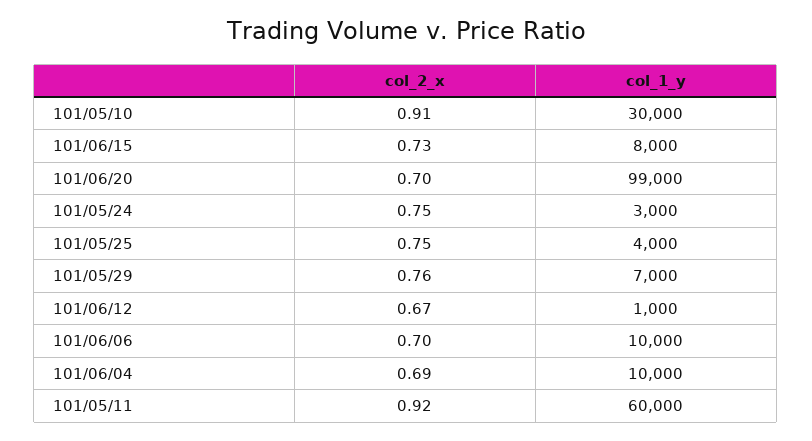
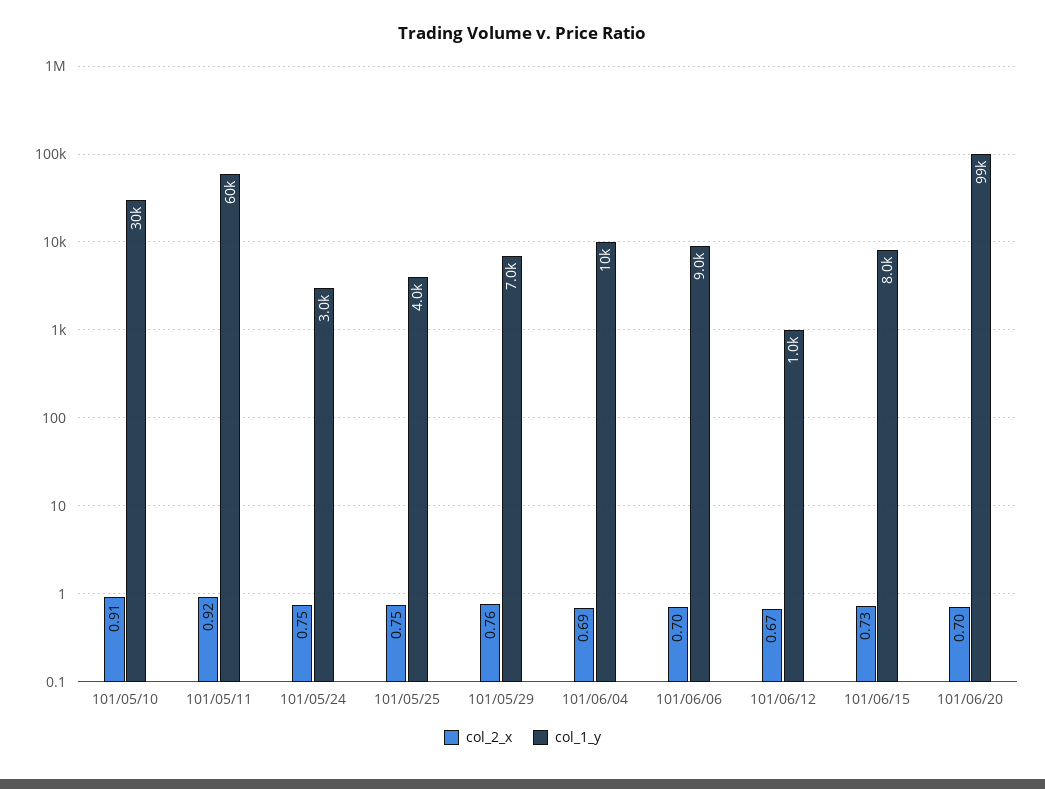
  {
    "col_2_x": {
      "101/05/10": 0.91,
      "101/06/15": 0.73,
      "101/06/20": 0.7,
      "101/05/24": 0.75,
      "101/05/25": 0.75,
      "101/05/29": 0.76,
      "101/06/12": 0.67,
      "101/06/06": 0.7,
      "101/06/04": 0.69,
      "101/05/11": 0.92
    },
    "col_1_y": {
      "101/05/10": 30000,
      "101/06/15": 8000,
      "101/06/20": 99000,
      "101/05/24": 3000,
      "101/05/25": 4000,
      "101/05/29": 7000,
      "101/06/12": 1000,
-     "101/06/06": 10000,
+     "101/06/06": 9000,
      "101/06/04": 10000,
      "101/05/11": 60000
    }
  }

